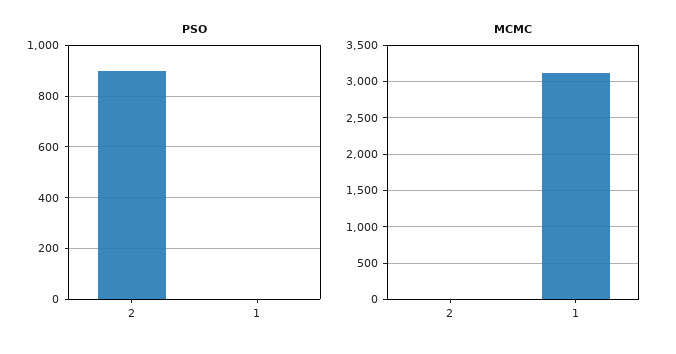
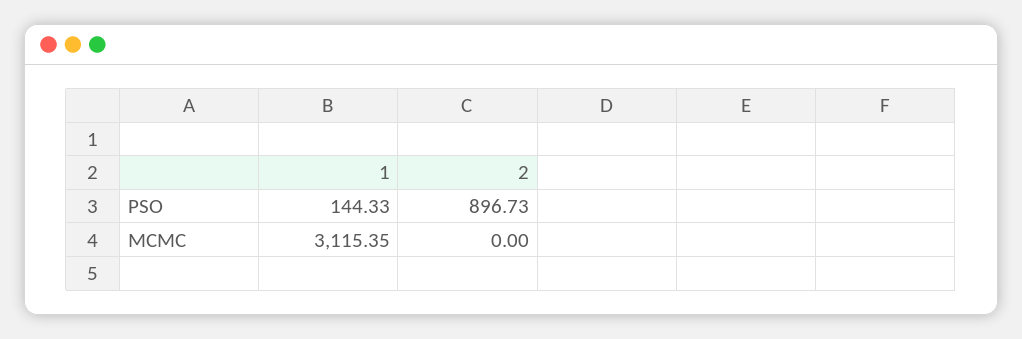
  {
    "PSO": {
      "2": 896.73,
-     "1": 0
+     "1": 144.33
    },
    "MCMC": {
      "2": 0,
      "1": 3115.35
    }
  }

